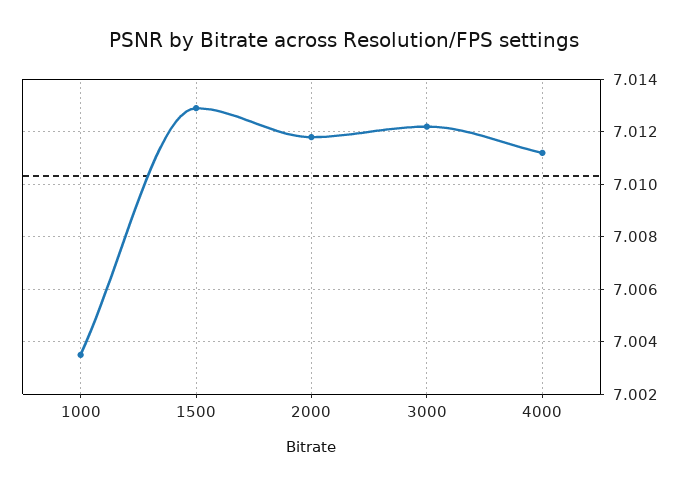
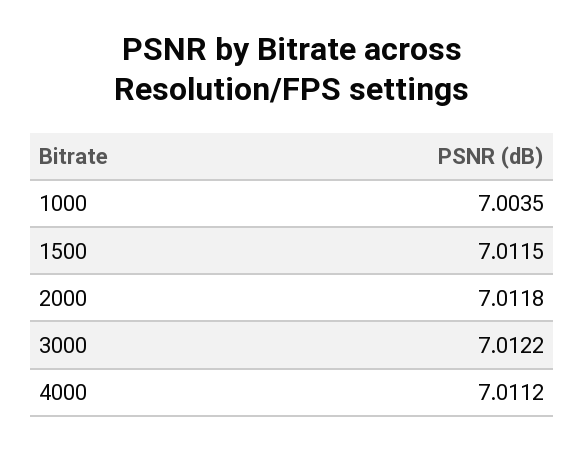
  {
    "1000": 7.0035,
-   "1500": 7.013,
+   "1500": 7.0115,
    "2000": 7.0118,
    "3000": 7.0122,
    "4000": 7.0112
  }

